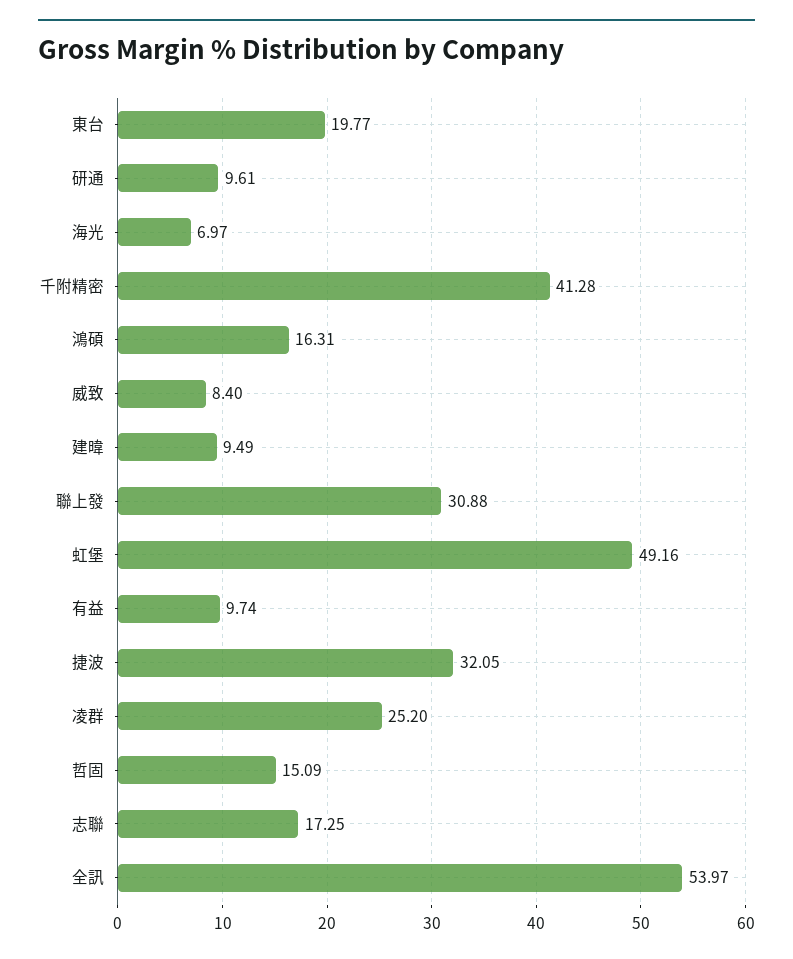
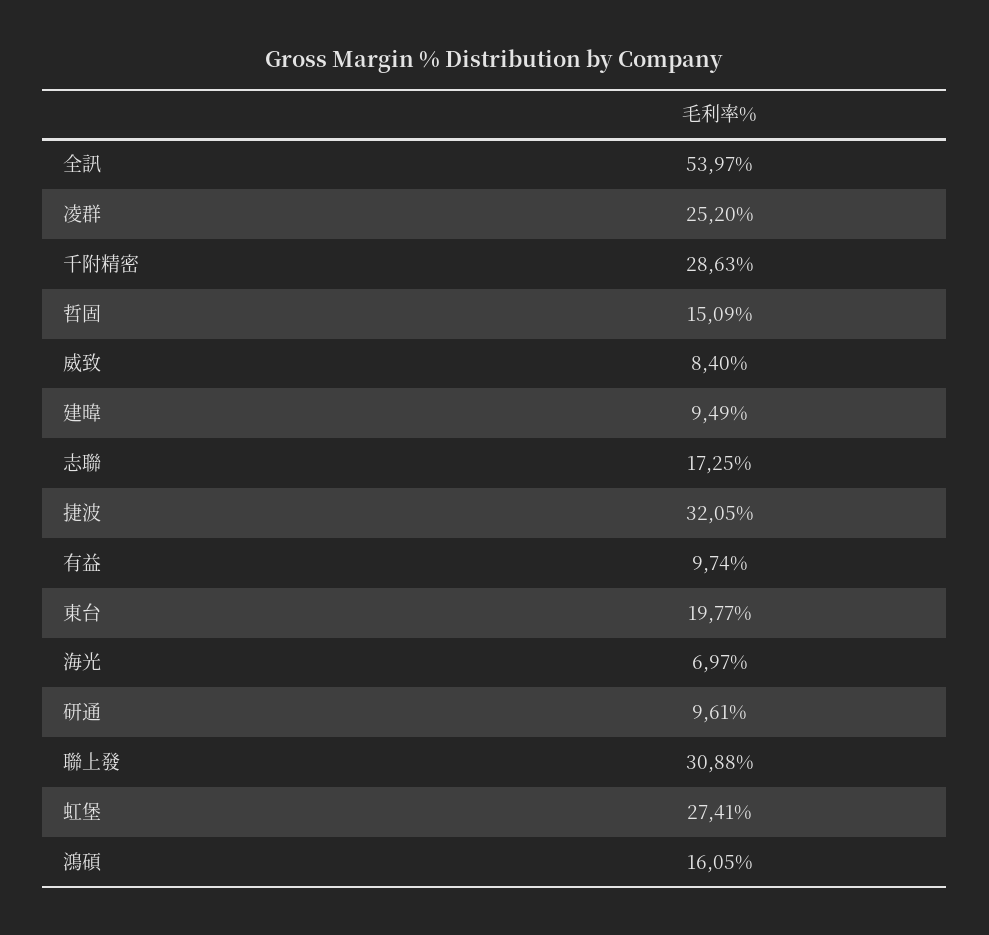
  {
    "東台": 19.77,
    "研通": 9.61,
    "海光": 6.97,
-   "千附精密": 41.28,
+   "千附精密": 28.63,
-   "鴻碩": 16.31,
+   "鴻碩": 16.05,
    "威致": 8.4,
    "建暐": 9.49,
    "聯上發": 30.88,
-   "虹堡": 49.16,
+   "虹堡": 27.41,
    "有益": 9.74,
    "捷波": 32.05,
    "凌群": 25.2,
    "哲固": 15.09,
    "志聯": 17.25,
    "全訊": 53.97
  }

